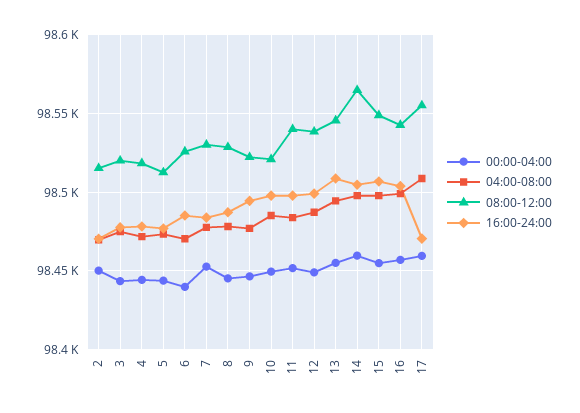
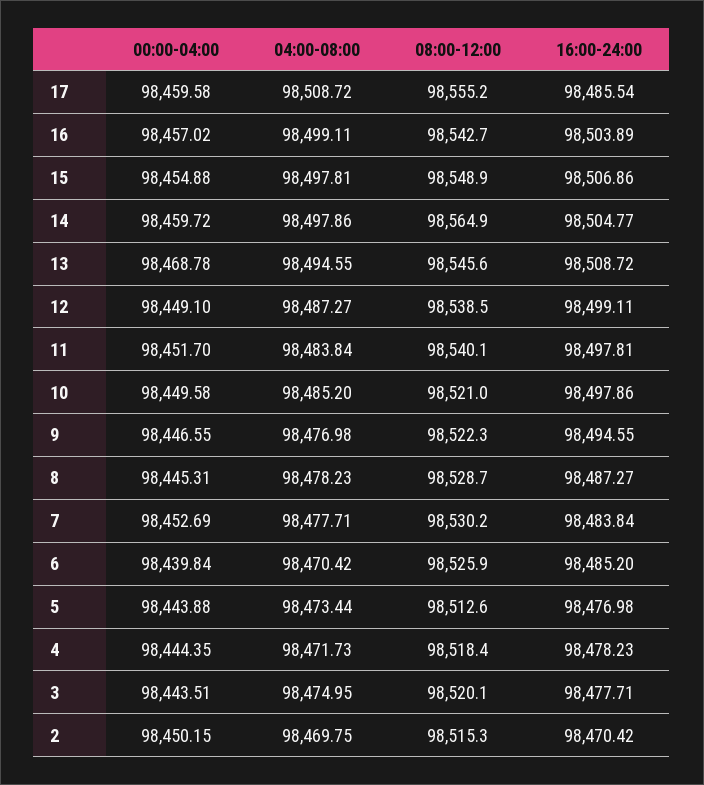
  {
    "00:00-04:00": {
      "2": 98450.15,
      "3": 98443.51,
      "4": 98444.35,
      "5": 98443.88,
      "6": 98439.84,
      "7": 98452.69,
      "8": 98445.31,
      "9": 98446.55,
      "10": 98449.58,
      "11": 98451.7,
      "12": 98449.1,
-     "13": 98455,
+     "13": 98468.78,
      "14": 98459.72,
      "15": 98454.88,
      "16": 98457.02,
      "17": 98459.58
    },
    "04:00-08:00": {
      "2": 98469.75,
      "3": 98474.95,
      "4": 98471.73,
      "5": 98473.44,
      "6": 98470.42,
      "7": 98477.71,
      "8": 98478.23,
      "9": 98476.98,
      "10": 98485.2,
      "11": 98483.84,
      "12": 98487.27,
      "13": 98494.55,
      "14": 98497.86,
      "15": 98497.81,
      "16": 98499.11,
      "17": 98508.72
    },
    "08:00-12:00": {
      "2": 98515.3,
      "3": 98520.1,
      "4": 98518.4,
      "5": 98512.6,
      "6": 98525.9,
      "7": 98530.2,
      "8": 98528.7,
      "9": 98522.3,
      "10": 98521,
      "11": 98540.1,
      "12": 98538.5,
      "13": 98545.6,
      "14": 98564.9,
      "15": 98548.9,
      "16": 98542.7,
      "17": 98555.2
    },
    "16:00-24:00": {
      "2": 98470.42,
      "3": 98477.71,
      "4": 98478.23,
      "5": 98476.98,
      "6": 98485.2,
      "7": 98483.84,
      "8": 98487.27,
      "9": 98494.55,
      "10": 98497.86,
      "11": 98497.81,
      "12": 98499.11,
      "13": 98508.72,
      "14": 98504.77,
      "15": 98506.86,
      "16": 98503.89,
-     "17": 98470
+     "17": 98485.54
    }
  }

